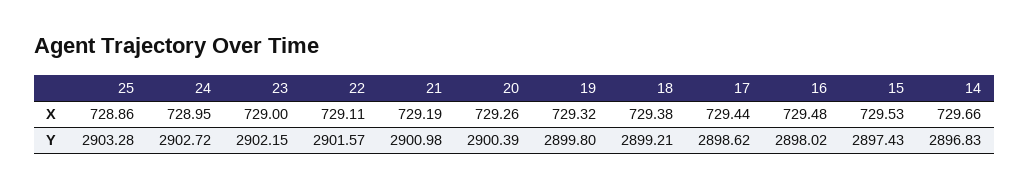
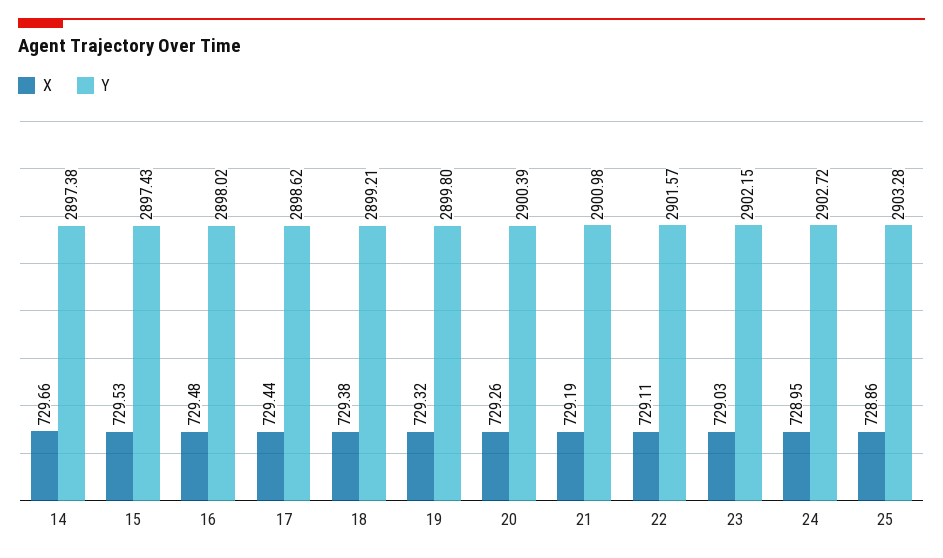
  {
    "X": {
      "25": 728.86,
      "24": 728.95,
-     "23": 729,
+     "23": 729.03,
      "22": 729.11,
      "21": 729.19,
      "20": 729.26,
      "19": 729.32,
      "18": 729.38,
      "17": 729.44,
      "16": 729.48,
      "15": 729.53,
      "14": 729.66
    },
    "Y": {
      "25": 2903.28,
      "24": 2902.72,
      "23": 2902.15,
      "22": 2901.57,
      "21": 2900.98,
      "20": 2900.39,
      "19": 2899.8,
      "18": 2899.21,
      "17": 2898.62,
      "16": 2898.02,
      "15": 2897.43,
-     "14": 2896.83
+     "14": 2897.38
    }
  }

